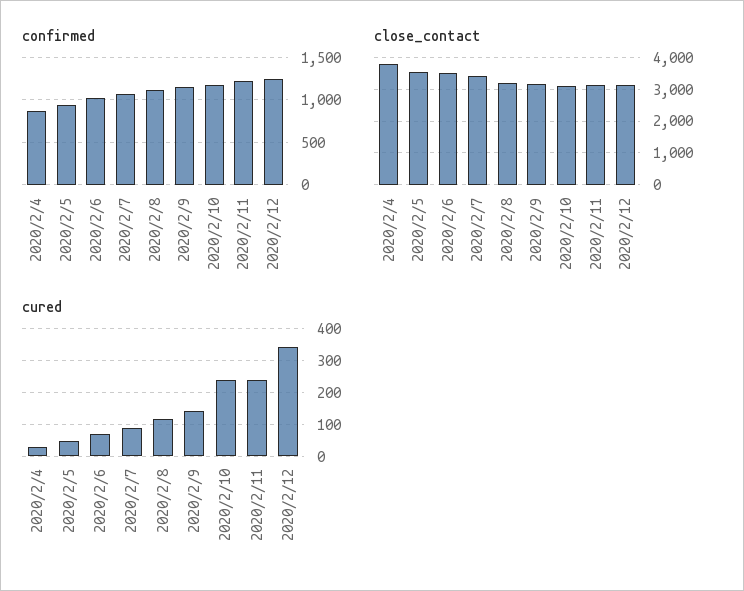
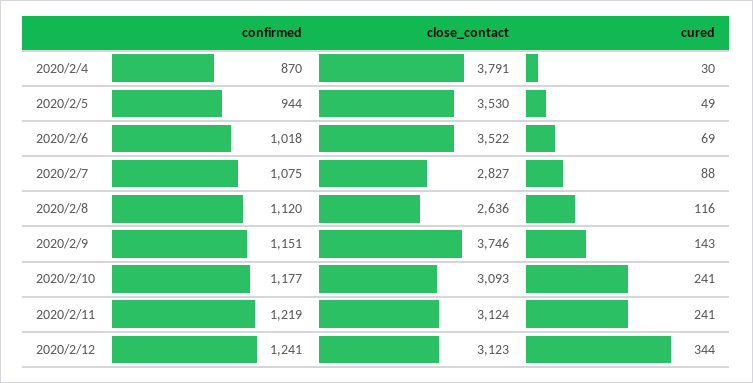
  {
    "confirmed": {
      "2020/2/4": 870,
      "2020/2/5": 944,
      "2020/2/6": 1018,
      "2020/2/7": 1075,
      "2020/2/8": 1120,
      "2020/2/9": 1151,
      "2020/2/10": 1177,
      "2020/2/11": 1219,
      "2020/2/12": 1241
    },
    "close_contact": {
      "2020/2/4": 3791,
      "2020/2/5": 3530,
      "2020/2/6": 3522,
-     "2020/2/7": 3400,
+     "2020/2/7": 2827,
-     "2020/2/8": 3200,
+     "2020/2/8": 2636,
-     "2020/2/9": 3200,
+     "2020/2/9": 3746,
      "2020/2/10": 3093,
      "2020/2/11": 3124,
      "2020/2/12": 3123
    },
    "cured": {
      "2020/2/4": 30,
      "2020/2/5": 49,
      "2020/2/6": 69,
      "2020/2/7": 88,
      "2020/2/8": 116,
      "2020/2/9": 143,
      "2020/2/10": 241,
      "2020/2/11": 241,
      "2020/2/12": 344
    }
  }

